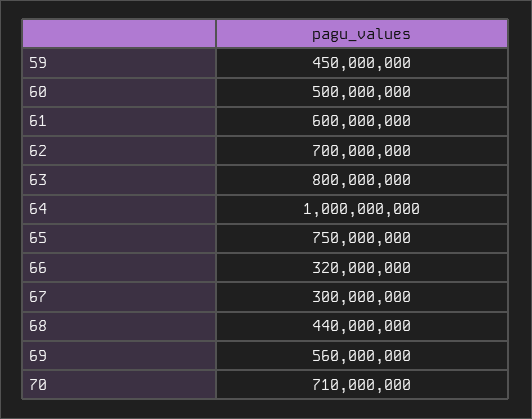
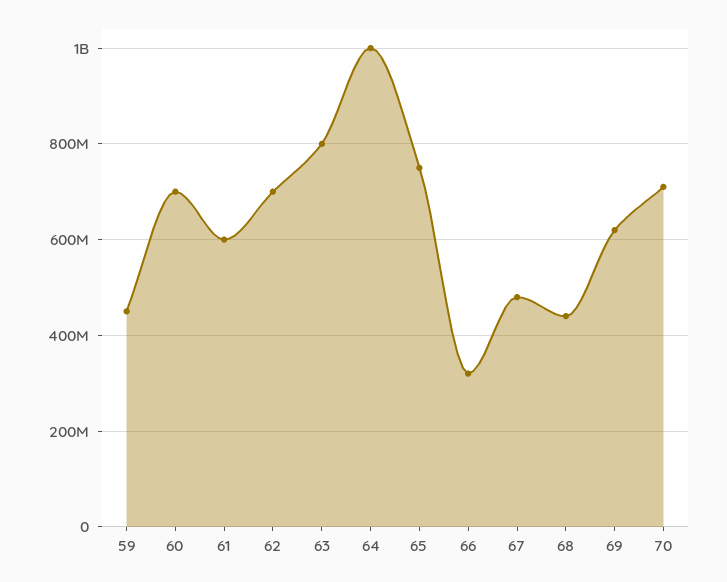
  {
    "59": 450000000,
-   "60": 500000000,
+   "60": 700000000,
    "61": 600000000,
    "62": 700000000,
    "63": 800000000,
    "64": 1000000000,
    "65": 750000000,
    "66": 320000000,
-   "67": 300000000,
+   "67": 480000000,
    "68": 440000000,
-   "69": 560000000,
+   "69": 620000000,
    "70": 710000000
  }

